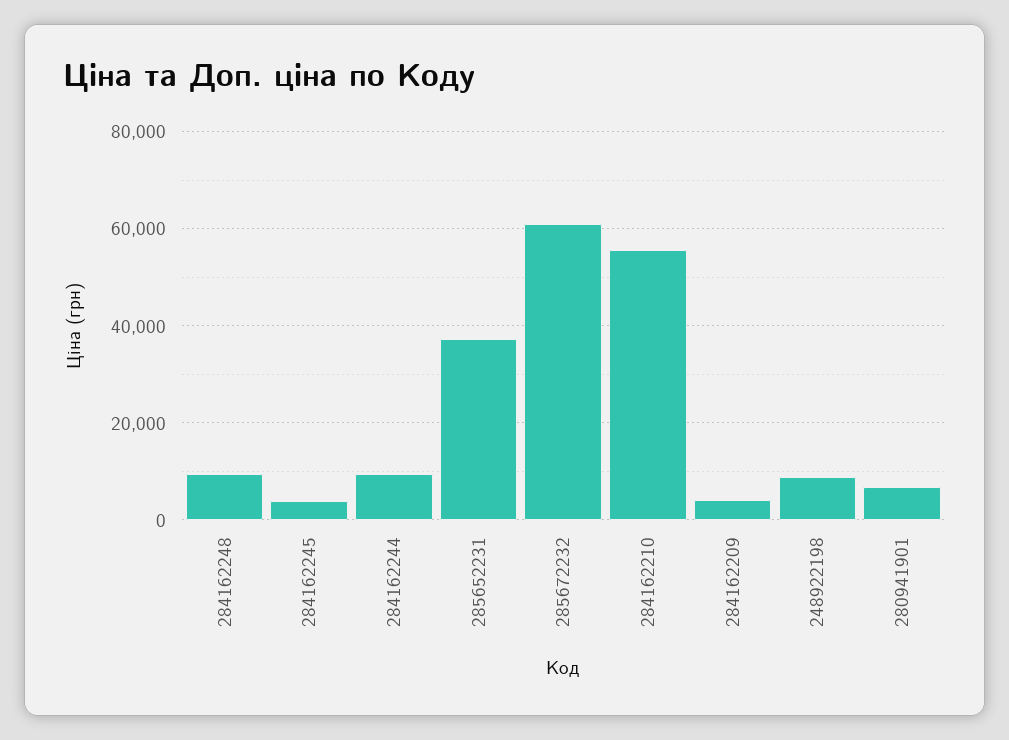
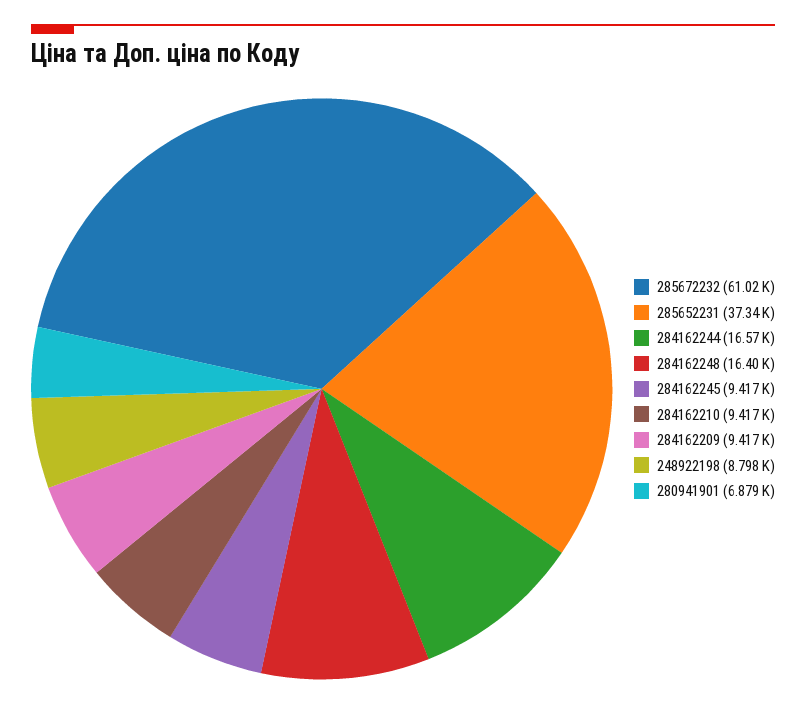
  {
-   "284162248": 10000,
+   "284162248": 16400,
-   "284162245": 4000,
+   "284162245": 9417,
-   "284162244": 10000,
+   "284162244": 16570,
    "285652231": 37340,
    "285672232": 61020,
-   "284162210": 56000,
+   "284162210": 9417,
-   "284162209": 4000,
+   "284162209": 9417,
    "248922198": 8798,
    "280941901": 6879
  }

